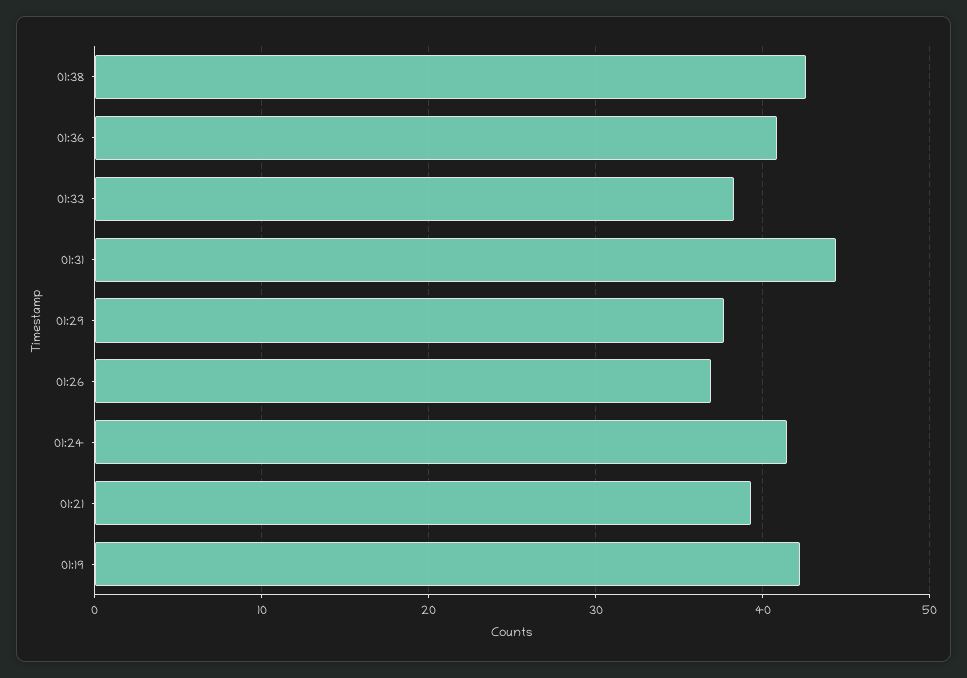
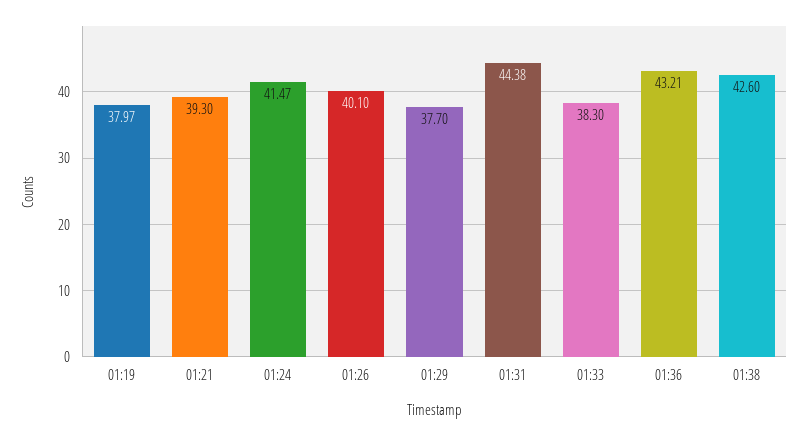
  {
    "01:38": 42.6,
-   "01:36": 41,
+   "01:36": 43.21,
    "01:33": 38.3,
    "01:31": 44.38,
    "01:29": 37.7,
-   "01:26": 37,
+   "01:26": 40.1,
    "01:24": 41.47,
    "01:21": 39.3,
-   "01:19": 42
+   "01:19": 37.97
  }

